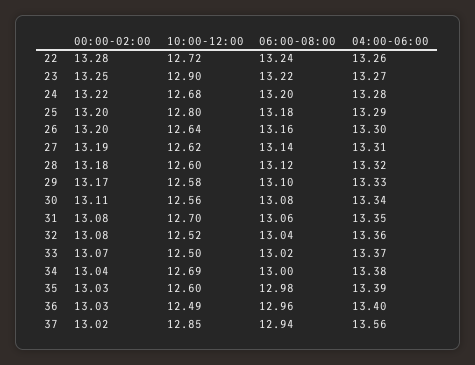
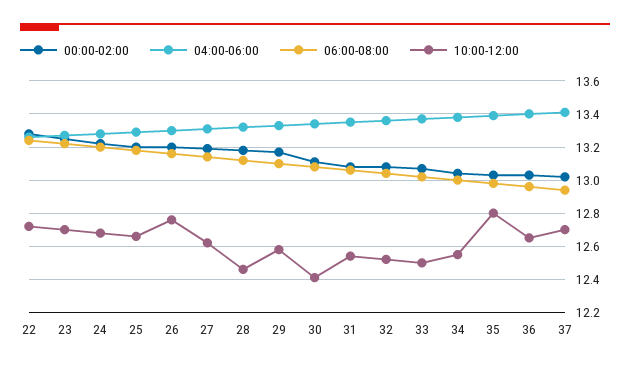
  {
    "00:00-02:00": {
      "22": 13.28,
      "23": 13.25,
      "24": 13.22,
      "25": 13.2,
      "26": 13.2,
      "27": 13.19,
      "28": 13.18,
      "29": 13.17,
      "30": 13.11,
      "31": 13.08,
      "32": 13.08,
      "33": 13.07,
      "34": 13.04,
      "35": 13.03,
      "36": 13.03,
      "37": 13.02
    },
    "10:00-12:00": {
      "22": 12.72,
-     "23": 12.9,
+     "23": 12.7,
      "24": 12.68,
-     "25": 12.8,
+     "25": 12.65,
-     "26": 12.64,
+     "26": 12.75,
      "27": 12.62,
-     "28": 12.6,
+     "28": 12.45,
      "29": 12.58,
-     "30": 12.56,
+     "30": 12.4,
-     "31": 12.7,
+     "31": 12.55,
      "32": 12.52,
      "33": 12.5,
-     "34": 12.69,
+     "34": 12.55,
-     "35": 12.6,
+     "35": 12.8,
-     "36": 12.49,
+     "36": 12.65,
-     "37": 12.85
+     "37": 12.7
    },
    "06:00-08:00": {
      "22": 13.24,
      "23": 13.22,
      "24": 13.2,
      "25": 13.18,
      "26": 13.16,
      "27": 13.14,
      "28": 13.12,
      "29": 13.1,
      "30": 13.08,
      "31": 13.06,
      "32": 13.04,
      "33": 13.02,
      "34": 13,
      "35": 12.98,
      "36": 12.96,
      "37": 12.94
    },
    "04:00-06:00": {
      "22": 13.26,
      "23": 13.27,
      "24": 13.28,
      "25": 13.29,
      "26": 13.3,
      "27": 13.31,
      "28": 13.32,
      "29": 13.33,
      "30": 13.34,
      "31": 13.35,
      "32": 13.36,
      "33": 13.37,
      "34": 13.38,
      "35": 13.39,
      "36": 13.4,
-     "37": 13.56
+     "37": 13.4
    }
  }

